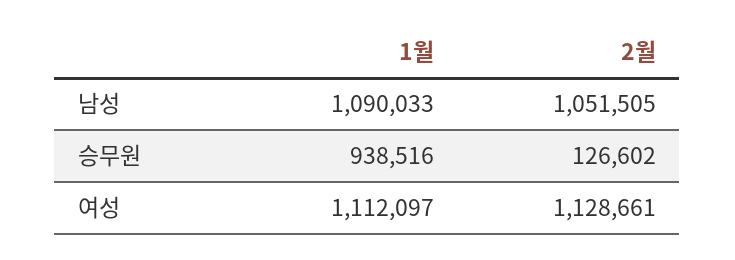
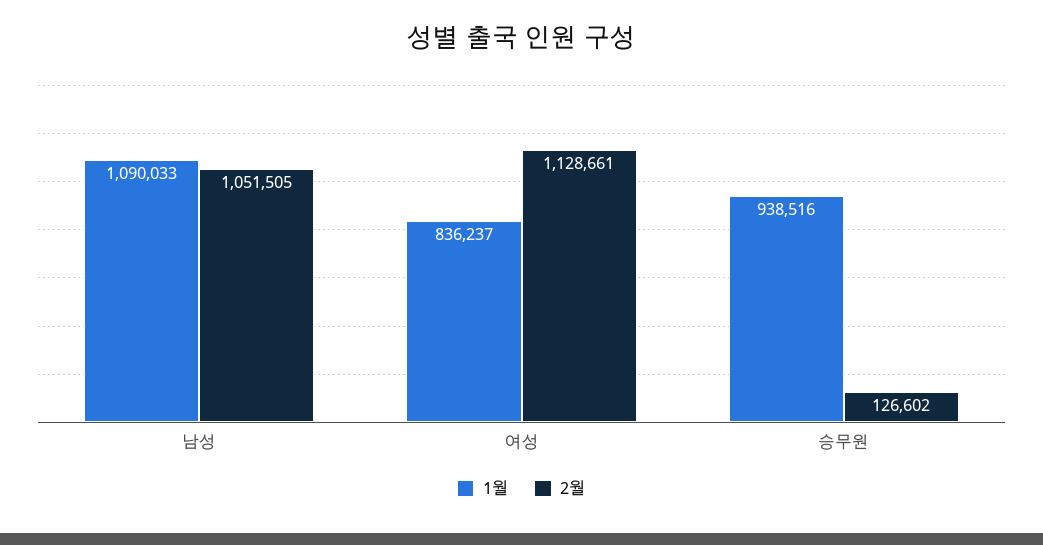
  {
    "1월": {
      "남성": 1090033,
      "승무원": 938516,
-     "여성": 1112097
+     "여성": 836237
    },
    "2월": {
      "남성": 1051505,
      "승무원": 126602,
      "여성": 1128661
    }
  }

